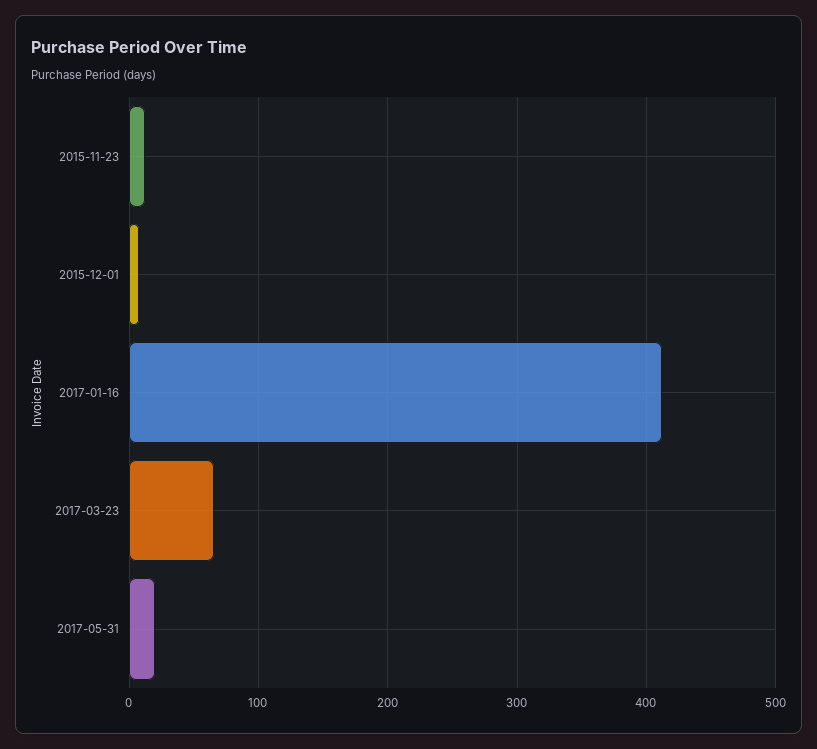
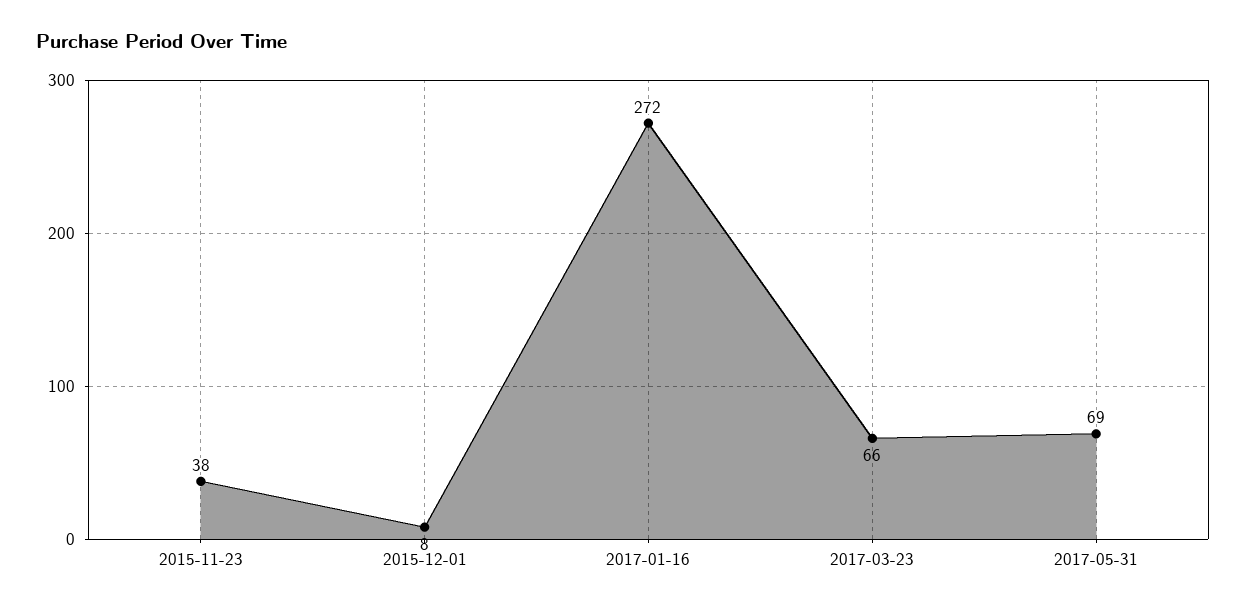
  {
-   "2015-11-23": 10,
+   "2015-11-23": 38,
    "2015-12-01": 8,
-   "2017-01-16": 410,
+   "2017-01-16": 272,
    "2017-03-23": 66,
-   "2017-05-31": 20
+   "2017-05-31": 69
  }

